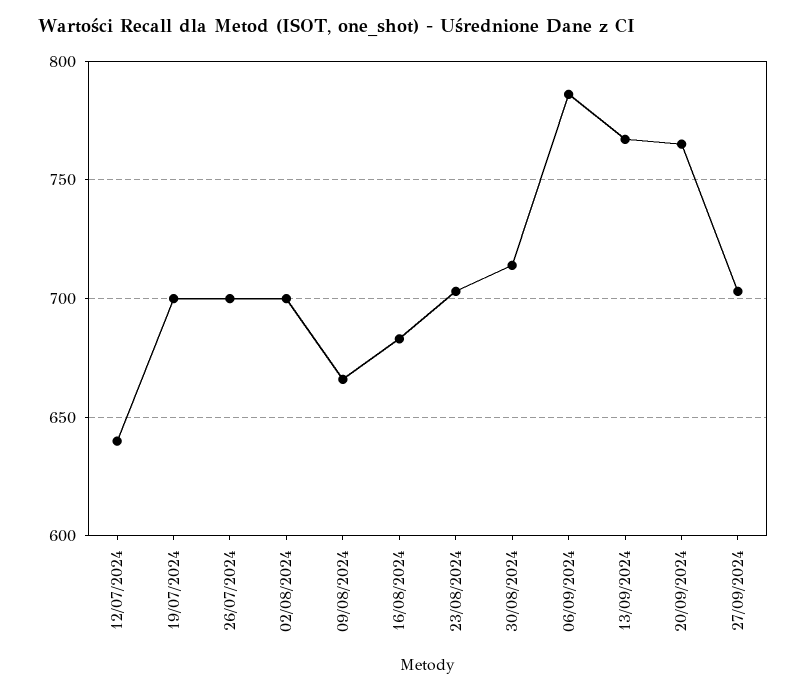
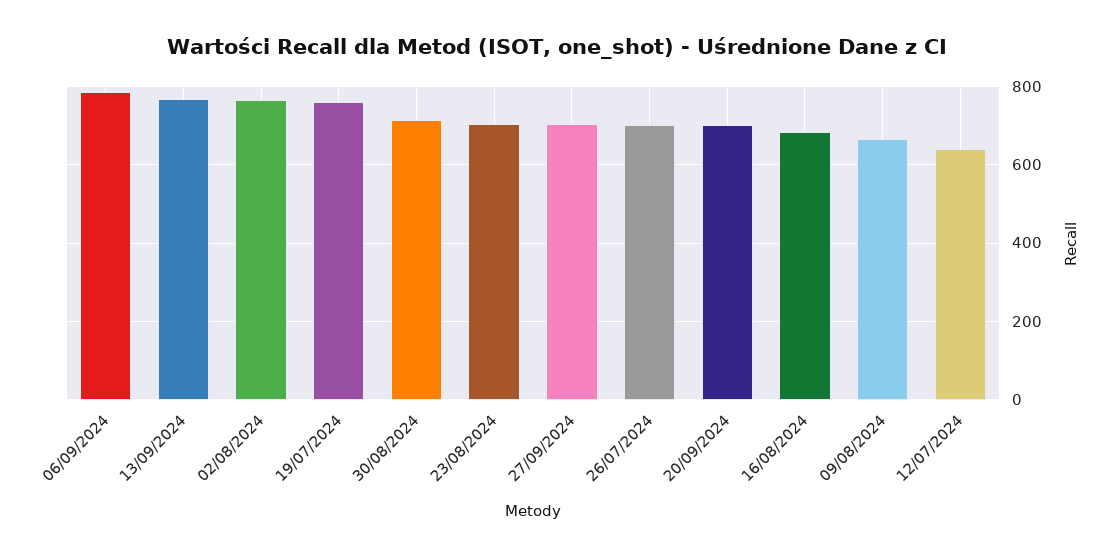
  {
    "12/07/2024": 640,
-   "19/07/2024": 700,
+   "19/07/2024": 760,
    "26/07/2024": 700,
-   "02/08/2024": 700,
+   "02/08/2024": 760,
    "09/08/2024": 665,
    "16/08/2024": 685,
    "23/08/2024": 705,
    "30/08/2024": 715,
    "06/09/2024": 785,
    "13/09/2024": 765,
-   "20/09/2024": 765,
+   "20/09/2024": 700,
    "27/09/2024": 705
  }

